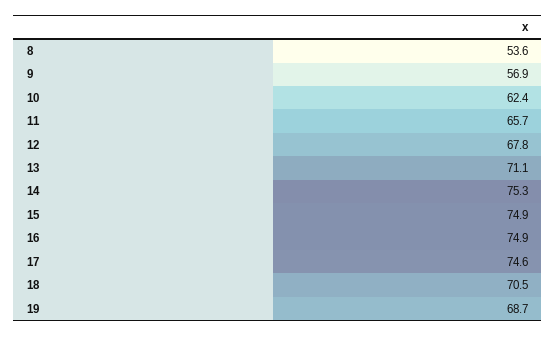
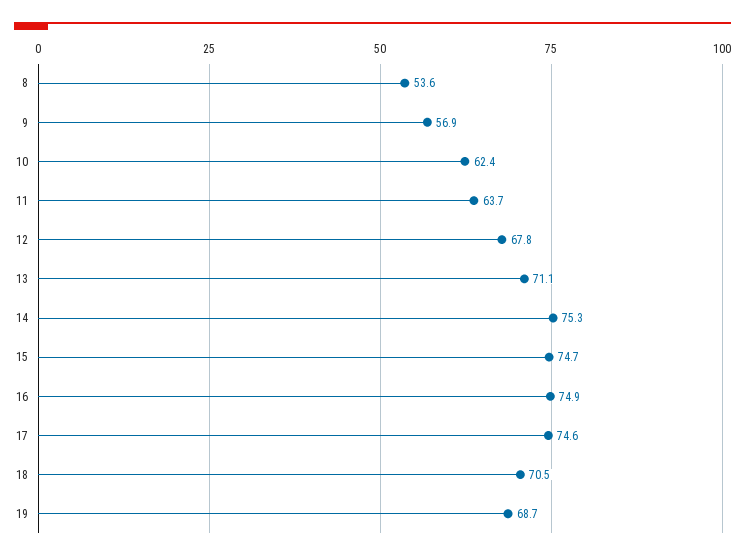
  {
    "8": 53.6,
    "9": 56.9,
    "10": 62.4,
-   "11": 65.7,
+   "11": 63.7,
    "12": 67.8,
    "13": 71.1,
    "14": 75.3,
-   "15": 74.9,
+   "15": 74.7,
    "16": 74.9,
    "17": 74.6,
    "18": 70.5,
    "19": 68.7
  }

